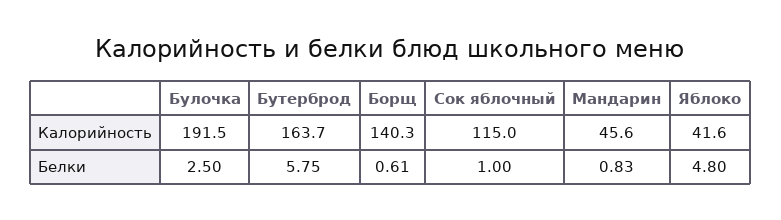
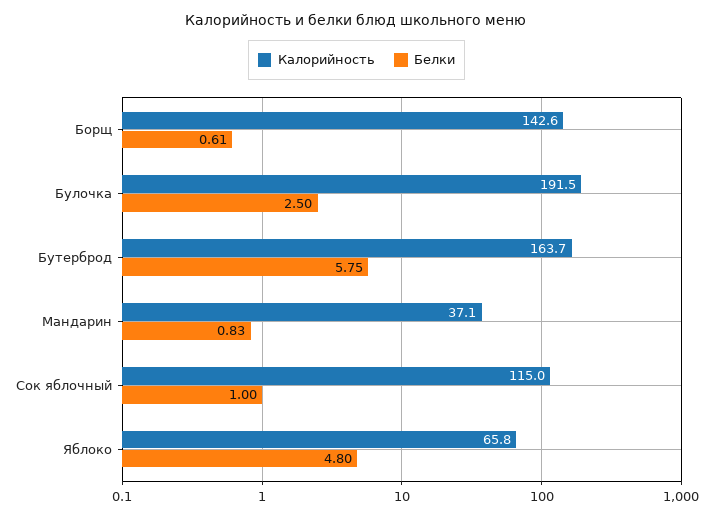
  {
    "Калорийность": {
      "Булочка": 191.5,
      "Бутерброд": 163.7,
-     "Борщ": 140.3,
+     "Борщ": 142.6,
      "Сок яблочный": 115,
-     "Мандарин": 45.6,
+     "Мандарин": 37.1,
-     "Яблоко": 41.6
+     "Яблоко": 65.8
    },
    "Белки": {
      "Булочка": 2.5,
      "Бутерброд": 5.75,
      "Борщ": 0.61,
      "Сок яблочный": 1,
      "Мандарин": 0.83,
      "Яблоко": 4.8
    }
  }

